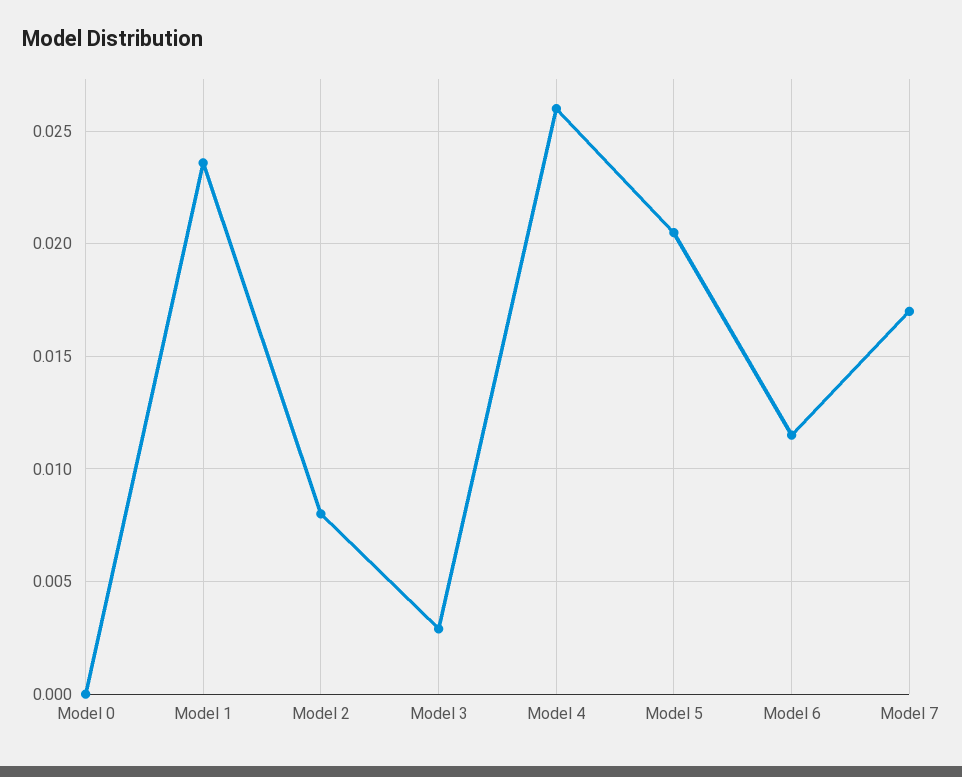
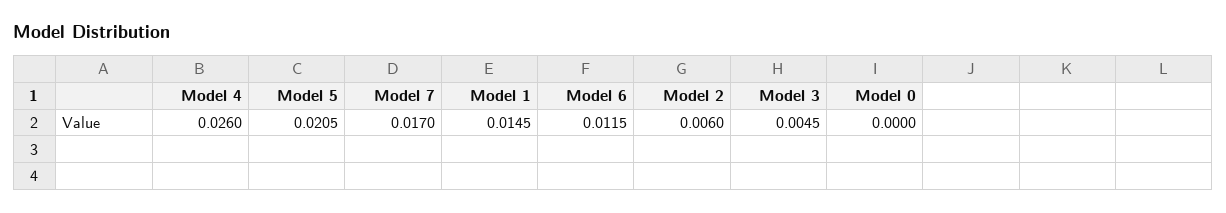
  {
    "Model 0": 0,
-   "Model 1": 0.0235,
+   "Model 1": 0.0145,
-   "Model 2": 0.008,
+   "Model 2": 0.006,
-   "Model 3": 0.003,
+   "Model 3": 0.0045,
    "Model 4": 0.026,
    "Model 5": 0.0205,
    "Model 6": 0.0115,
    "Model 7": 0.017
  }

